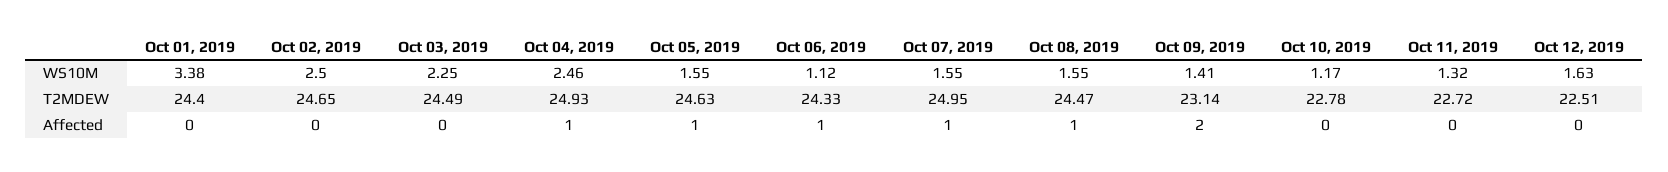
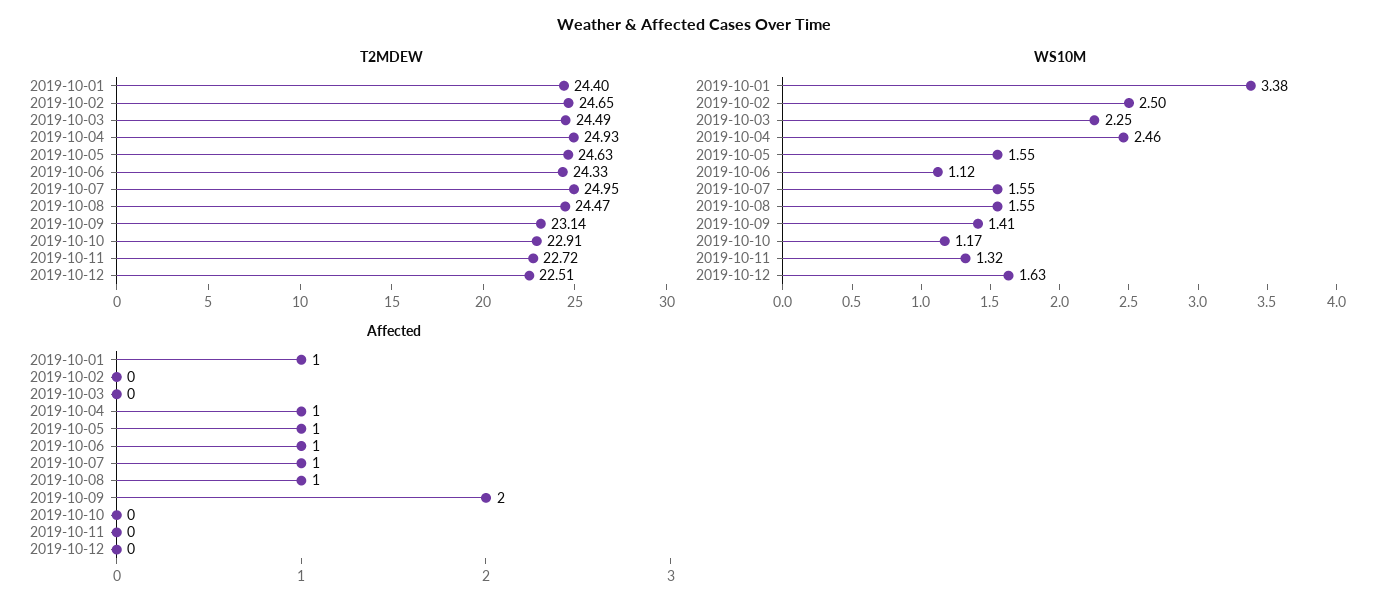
  {
    "WS10M": {
      "Oct 01, 2019": 3.38,
      "Oct 02, 2019": 2.5,
      "Oct 03, 2019": 2.25,
      "Oct 04, 2019": 2.46,
      "Oct 05, 2019": 1.55,
      "Oct 06, 2019": 1.12,
      "Oct 07, 2019": 1.55,
      "Oct 08, 2019": 1.55,
      "Oct 09, 2019": 1.41,
      "Oct 10, 2019": 1.17,
      "Oct 11, 2019": 1.32,
      "Oct 12, 2019": 1.63
    },
    "T2MDEW": {
      "Oct 01, 2019": 24.4,
      "Oct 02, 2019": 24.65,
      "Oct 03, 2019": 24.49,
      "Oct 04, 2019": 24.93,
      "Oct 05, 2019": 24.63,
      "Oct 06, 2019": 24.33,
      "Oct 07, 2019": 24.95,
      "Oct 08, 2019": 24.47,
      "Oct 09, 2019": 23.14,
-     "Oct 10, 2019": 22.78,
+     "Oct 10, 2019": 22.91,
      "Oct 11, 2019": 22.72,
      "Oct 12, 2019": 22.51
    },
    "Affected": {
-     "Oct 01, 2019": 0,
+     "Oct 01, 2019": 1,
      "Oct 02, 2019": 0,
      "Oct 03, 2019": 0,
      "Oct 04, 2019": 1,
      "Oct 05, 2019": 1,
      "Oct 06, 2019": 1,
      "Oct 07, 2019": 1,
      "Oct 08, 2019": 1,
      "Oct 09, 2019": 2,
      "Oct 10, 2019": 0,
      "Oct 11, 2019": 0,
      "Oct 12, 2019": 0
    }
  }

